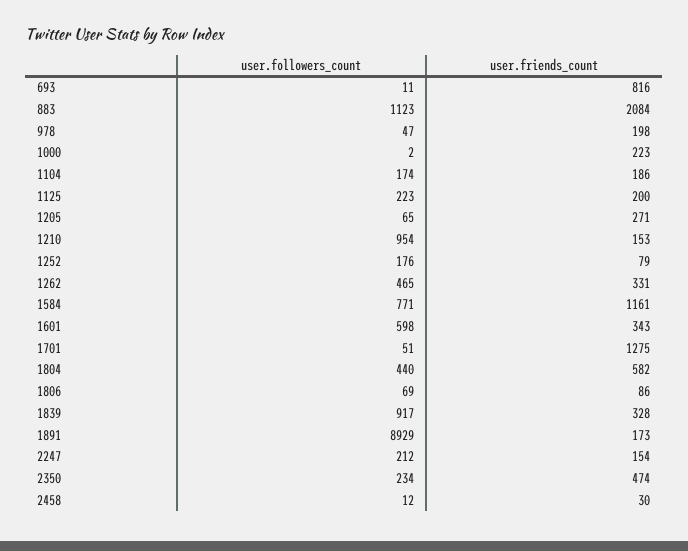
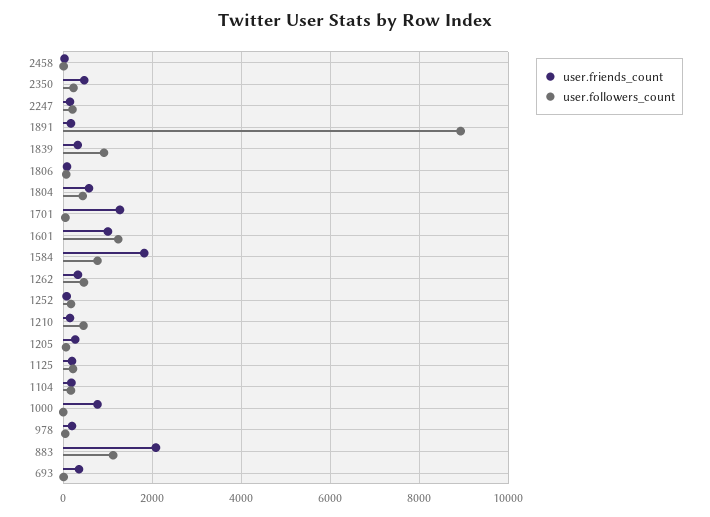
  {
    "user.followers_count": {
      "693": 11,
      "883": 1123,
      "978": 47,
      "1000": 2,
      "1104": 174,
      "1125": 223,
      "1205": 65,
-     "1210": 954,
+     "1210": 400,
      "1252": 176,
      "1262": 465,
      "1584": 771,
-     "1601": 598,
+     "1601": 1200,
      "1701": 51,
      "1804": 440,
      "1806": 69,
      "1839": 917,
      "1891": 8929,
      "2247": 212,
      "2350": 234,
      "2458": 12
    },
    "user.friends_count": {
-     "693": 816,
+     "693": 400,
      "883": 2084,
      "978": 198,
-     "1000": 223,
+     "1000": 800,
      "1104": 186,
      "1125": 200,
      "1205": 271,
      "1210": 153,
      "1252": 79,
      "1262": 331,
-     "1584": 1161,
+     "1584": 1800,
-     "1601": 343,
+     "1601": 1000,
      "1701": 1275,
      "1804": 582,
      "1806": 86,
      "1839": 328,
      "1891": 173,
      "2247": 154,
      "2350": 474,
      "2458": 30
    }
  }

